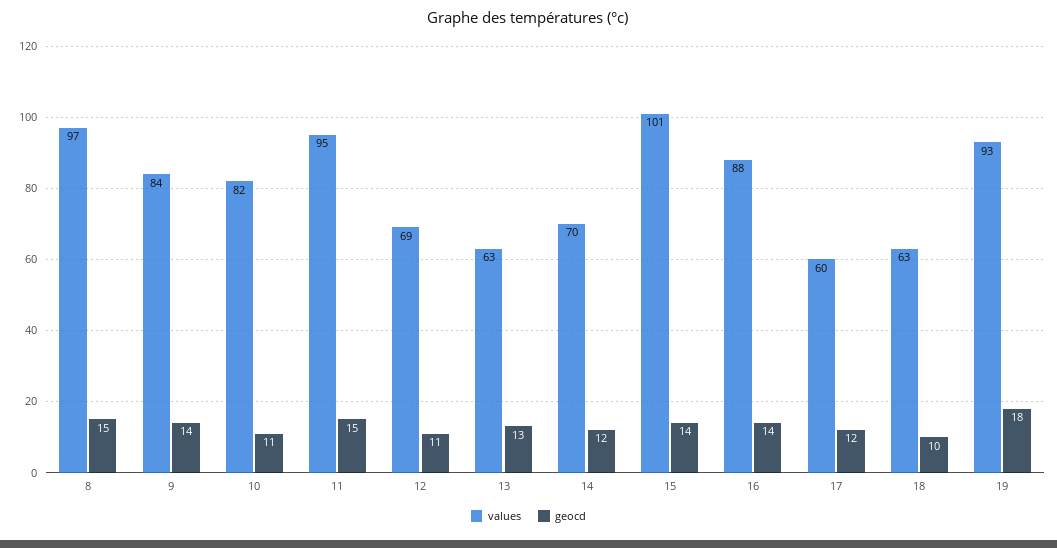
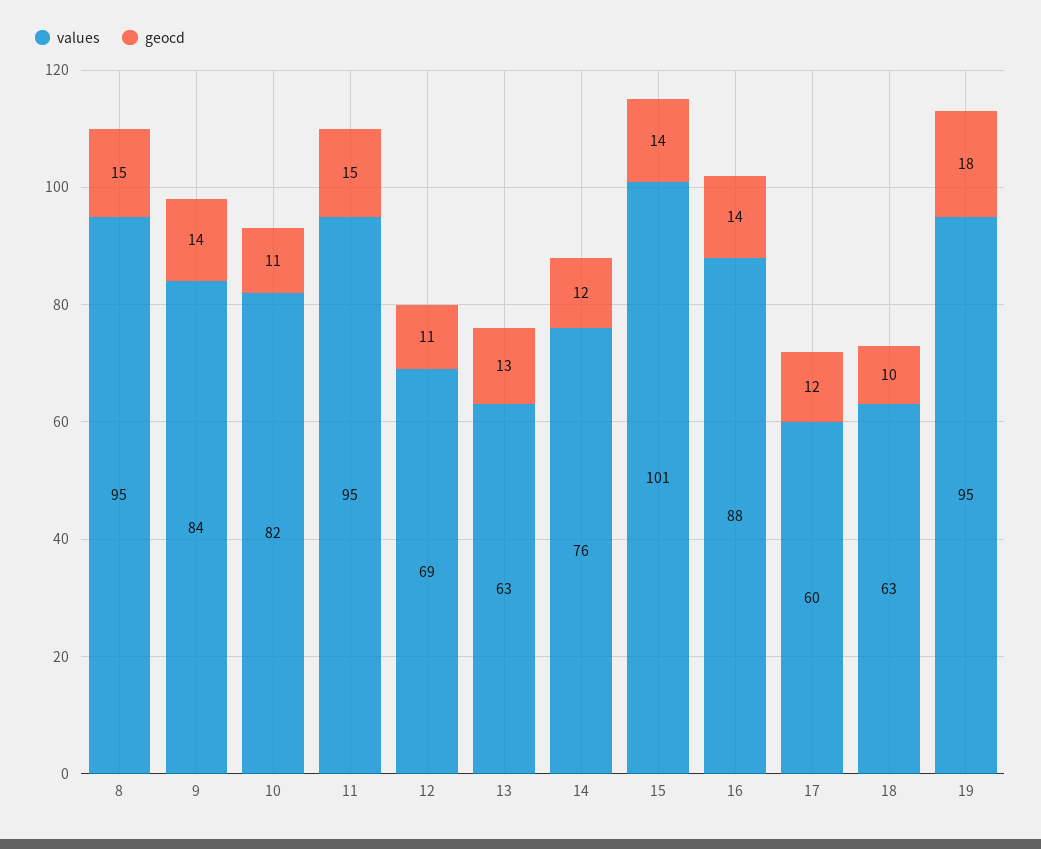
  {
    "values": {
-     "8": 97,
+     "8": 95,
      "9": 84,
      "10": 82,
      "11": 95,
      "12": 69,
      "13": 63,
-     "14": 70,
+     "14": 76,
      "15": 101,
      "16": 88,
      "17": 60,
      "18": 63,
-     "19": 93
+     "19": 95
    },
    "geocd": {
      "8": 15,
      "9": 14,
      "10": 11,
      "11": 15,
      "12": 11,
      "13": 13,
      "14": 12,
      "15": 14,
      "16": 14,
      "17": 12,
      "18": 10,
      "19": 18
    }
  }

